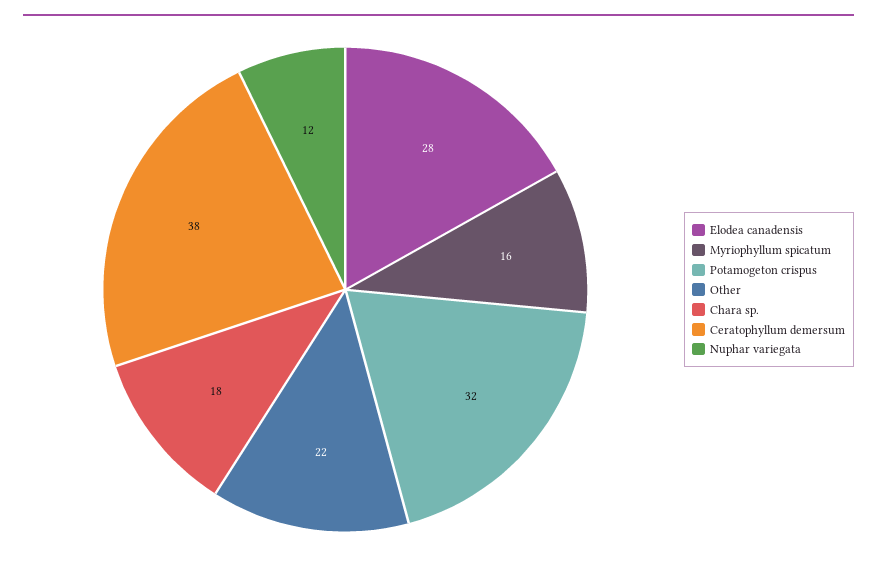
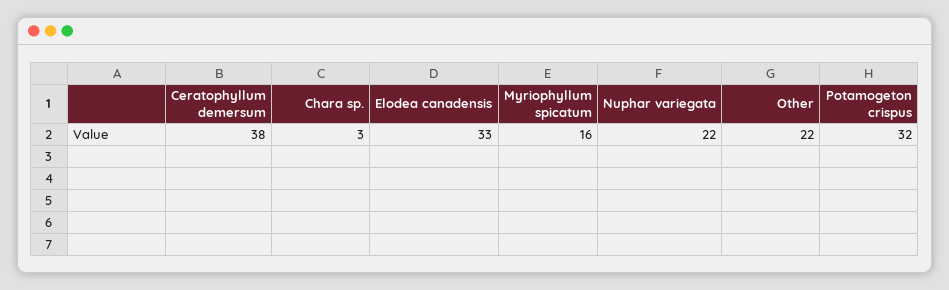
  {
-   "Elodea canadensis": 28,
+   "Elodea canadensis": 33,
    "Myriophyllum spicatum": 16,
    "Potamogeton crispus": 32,
    "Other": 22,
-   "Chara sp.": 18,
+   "Chara sp.": 3,
    "Ceratophyllum demersum": 38,
-   "Nuphar variegata": 12
+   "Nuphar variegata": 22
  }

